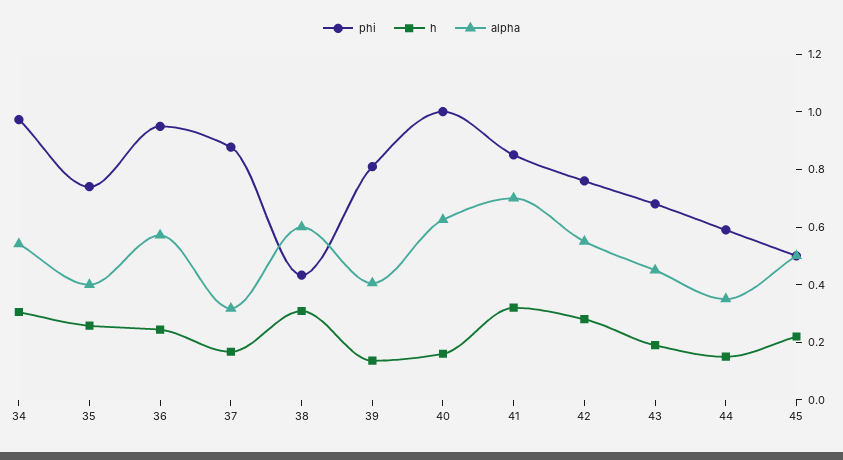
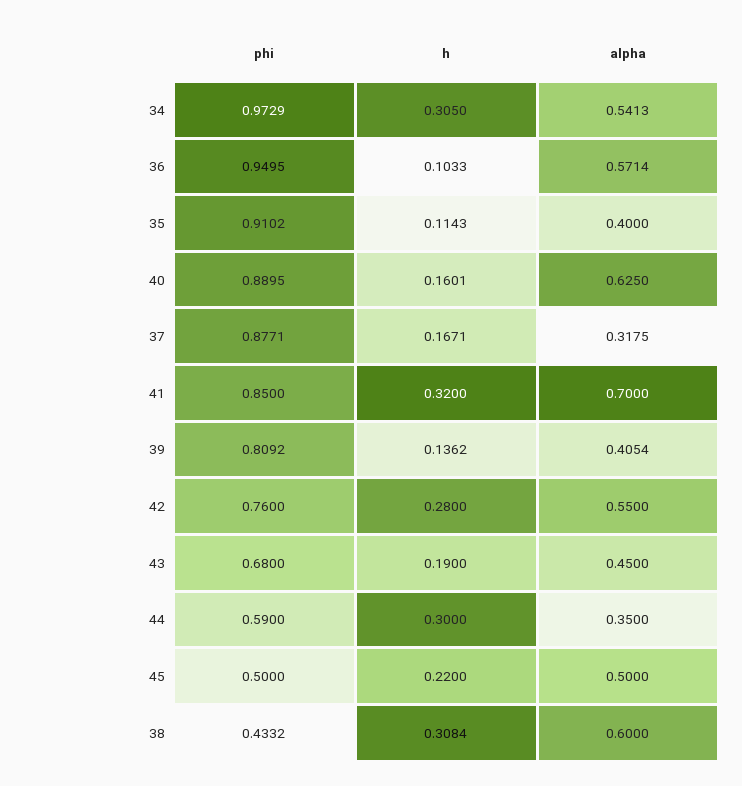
  {
    "phi": {
      "34": 0.9729,
-     "35": 0.75,
+     "35": 0.9102,
      "36": 0.9495,
      "37": 0.8771,
      "38": 0.4332,
      "39": 0.8092,
-     "40": 1,
+     "40": 0.8895,
      "41": 0.85,
      "42": 0.76,
      "43": 0.68,
      "44": 0.59,
      "45": 0.5
    },
    "h": {
      "34": 0.305,
-     "35": 0.25,
+     "35": 0.1143,
-     "36": 0.25,
+     "36": 0.1033,
      "37": 0.1671,
      "38": 0.3084,
      "39": 0.1362,
      "40": 0.1601,
      "41": 0.32,
      "42": 0.28,
      "43": 0.19,
-     "44": 0.15,
+     "44": 0.3,
      "45": 0.22
    },
    "alpha": {
      "34": 0.5413,
      "35": 0.4,
      "36": 0.5714,
      "37": 0.3175,
      "38": 0.6,
      "39": 0.4054,
      "40": 0.625,
      "41": 0.7,
      "42": 0.55,
      "43": 0.45,
      "44": 0.35,
      "45": 0.5
    }
  }

